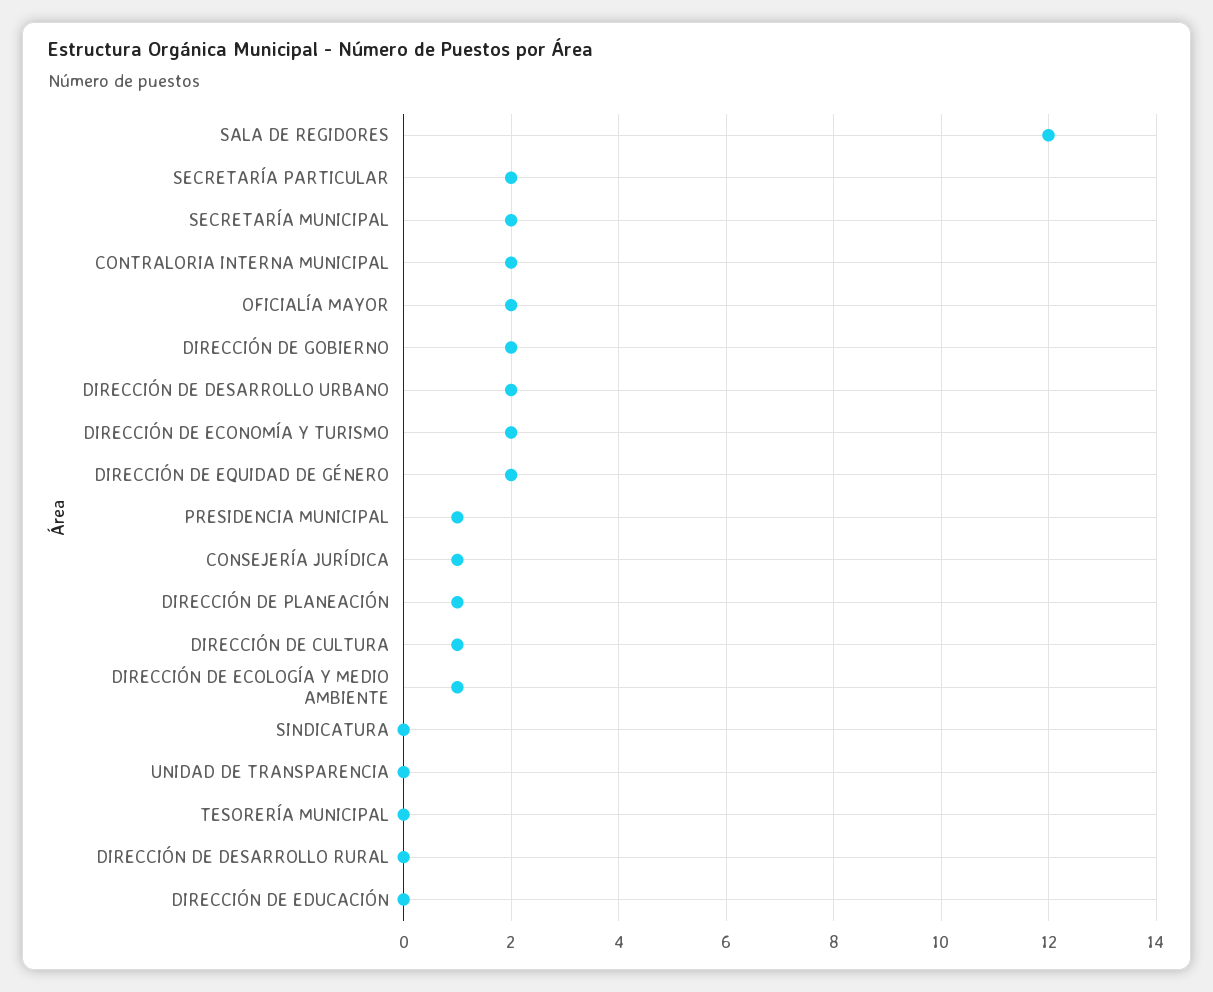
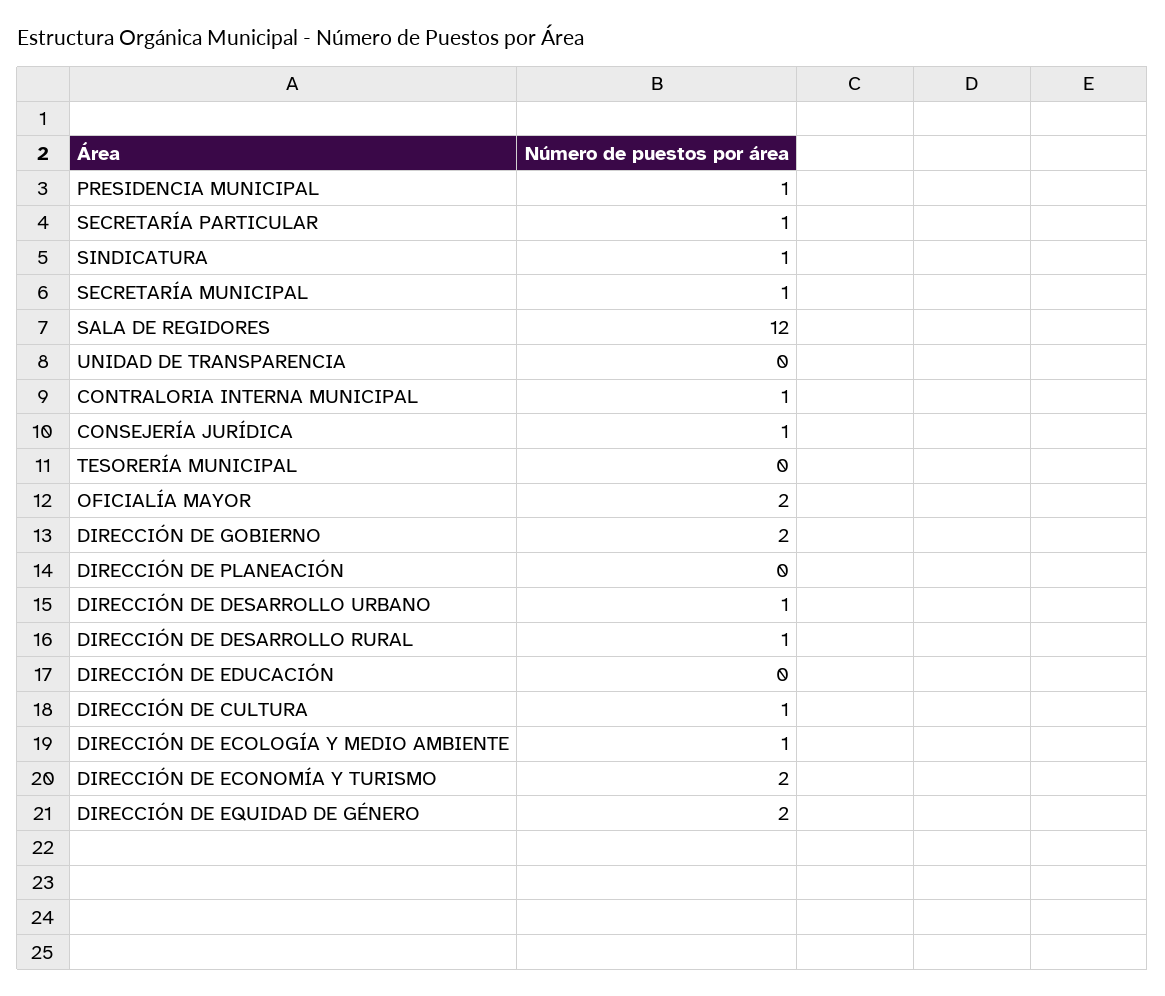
  {
    "SALA DE REGIDORES": 12,
-   "SECRETARÍA PARTICULAR": 2,
+   "SECRETARÍA PARTICULAR": 1,
-   "SECRETARÍA MUNICIPAL": 2,
+   "SECRETARÍA MUNICIPAL": 1,
-   "CONTRALORIA INTERNA MUNICIPAL": 2,
+   "CONTRALORIA INTERNA MUNICIPAL": 1,
    "OFICIALÍA MAYOR": 2,
    "DIRECCIÓN DE GOBIERNO": 2,
-   "DIRECCIÓN DE DESARROLLO URBANO": 2,
+   "DIRECCIÓN DE DESARROLLO URBANO": 1,
    "DIRECCIÓN DE ECONOMÍA Y TURISMO": 2,
    "DIRECCIÓN DE EQUIDAD DE GÉNERO": 2,
    "PRESIDENCIA MUNICIPAL": 1,
    "CONSEJERÍA JURÍDICA": 1,
-   "DIRECCIÓN DE PLANEACIÓN": 1,
+   "DIRECCIÓN DE PLANEACIÓN": 0,
    "DIRECCIÓN DE CULTURA": 1,
    "DIRECCIÓN DE ECOLOGÍA Y MEDIO AMBIENTE": 1,
-   "SINDICATURA": 0,
+   "SINDICATURA": 1,
    "UNIDAD DE TRANSPARENCIA": 0,
    "TESORERÍA MUNICIPAL": 0,
-   "DIRECCIÓN DE DESARROLLO RURAL": 0,
+   "DIRECCIÓN DE DESARROLLO RURAL": 1,
    "DIRECCIÓN DE EDUCACIÓN": 0
  }

